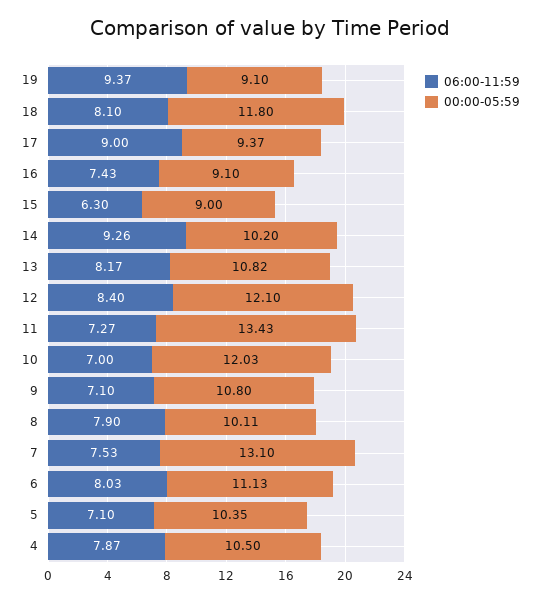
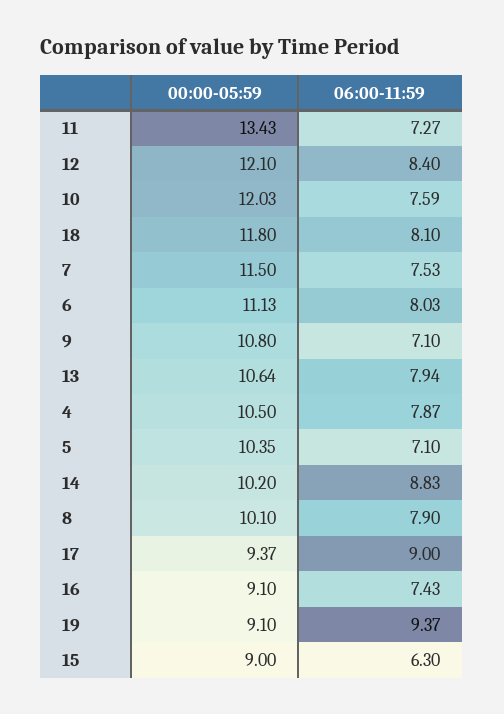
  {
    "06:00-11:59": {
      "19": 9.37,
      "18": 8.1,
      "17": 9,
      "16": 7.43,
      "15": 6.3,
-     "14": 9.26,
+     "14": 8.83,
-     "13": 8.17,
+     "13": 7.94,
      "12": 8.4,
      "11": 7.27,
-     "10": 7,
+     "10": 7.59,
      "9": 7.1,
      "8": 7.9,
      "7": 7.53,
      "6": 8.03,
      "5": 7.1,
      "4": 7.87
    },
    "00:00-05:59": {
      "19": 9.1,
      "18": 11.8,
      "17": 9.37,
      "16": 9.1,
      "15": 9,
      "14": 10.2,
-     "13": 10.82,
+     "13": 10.64,
      "12": 12.1,
      "11": 13.43,
      "10": 12.03,
      "9": 10.8,
-     "8": 10.11,
+     "8": 10.1,
-     "7": 13.1,
+     "7": 11.5,
      "6": 11.13,
      "5": 10.35,
      "4": 10.5
    }
  }

